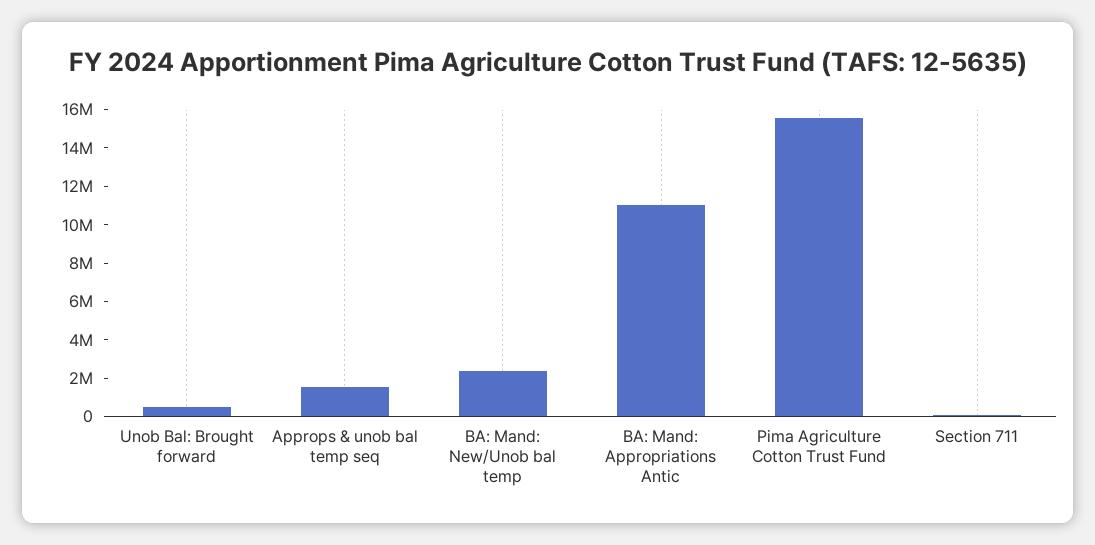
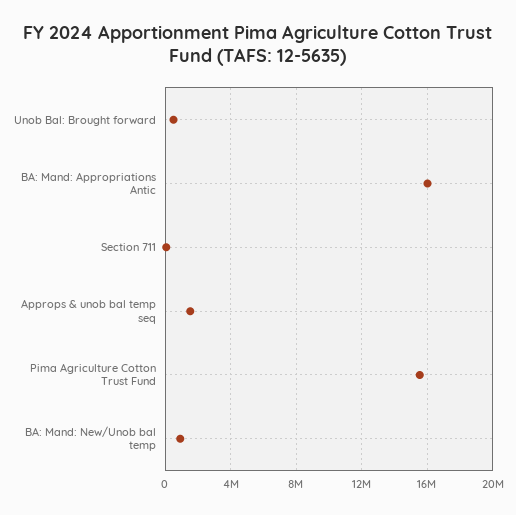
  {
    "Unob Bal: Brought forward": 500000,
    "Approps & unob bal temp seq": 1500000,
-   "BA: Mand: New/Unob bal temp": 2500000,
+   "BA: Mand: New/Unob bal temp": 1000000,
-   "BA: Mand: Appropriations Antic": 11000000,
+   "BA: Mand: Appropriations Antic": 16000000,
    "Pima Agriculture Cotton Trust Fund": 15500000,
    "Section 711": 0
  }

